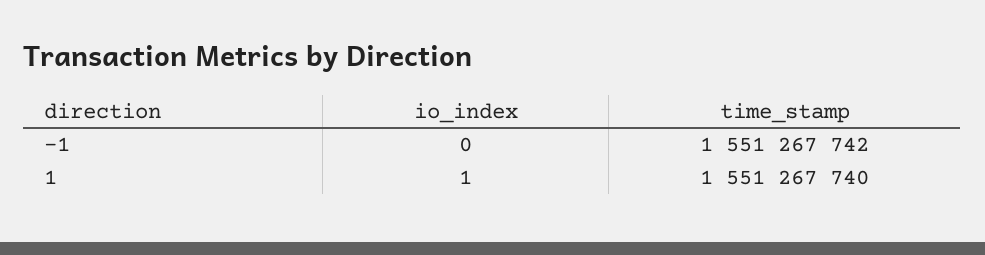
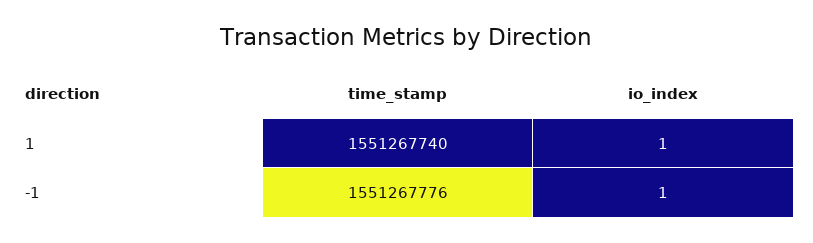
  {
    "io_index": {
-     "-1": 0,
+     "-1": 1,
      "1": 1
    },
    "time_stamp": {
-     "-1": 1551267742,
+     "-1": 1551267776,
      "1": 1551267740
    }
  }

